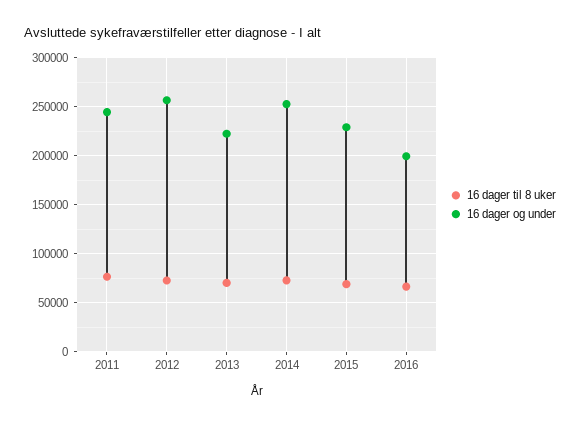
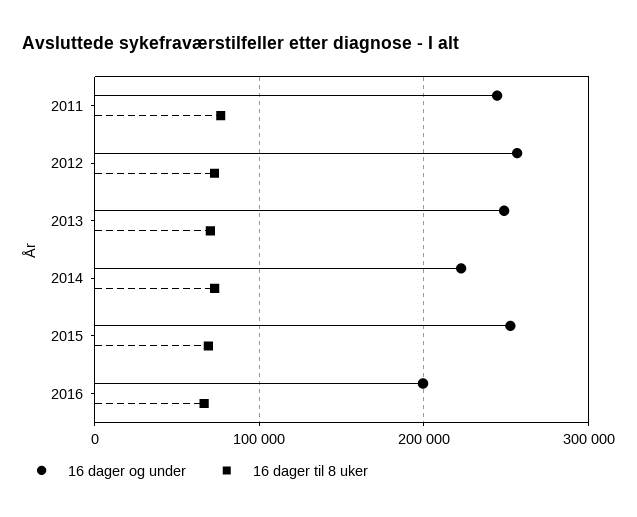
  {
    "16 dager til 8 uker": {
      "2011": 80000,
      "2012": 70000,
      "2013": 70000,
      "2014": 70000,
      "2015": 70000,
      "2016": 70000
    },
    "16 dager og under": {
      "2011": 240000,
      "2012": 260000,
-     "2013": 220000,
+     "2013": 250000,
-     "2014": 250000,
+     "2014": 220000,
-     "2015": 230000,
+     "2015": 250000,
      "2016": 200000
    }
  }

